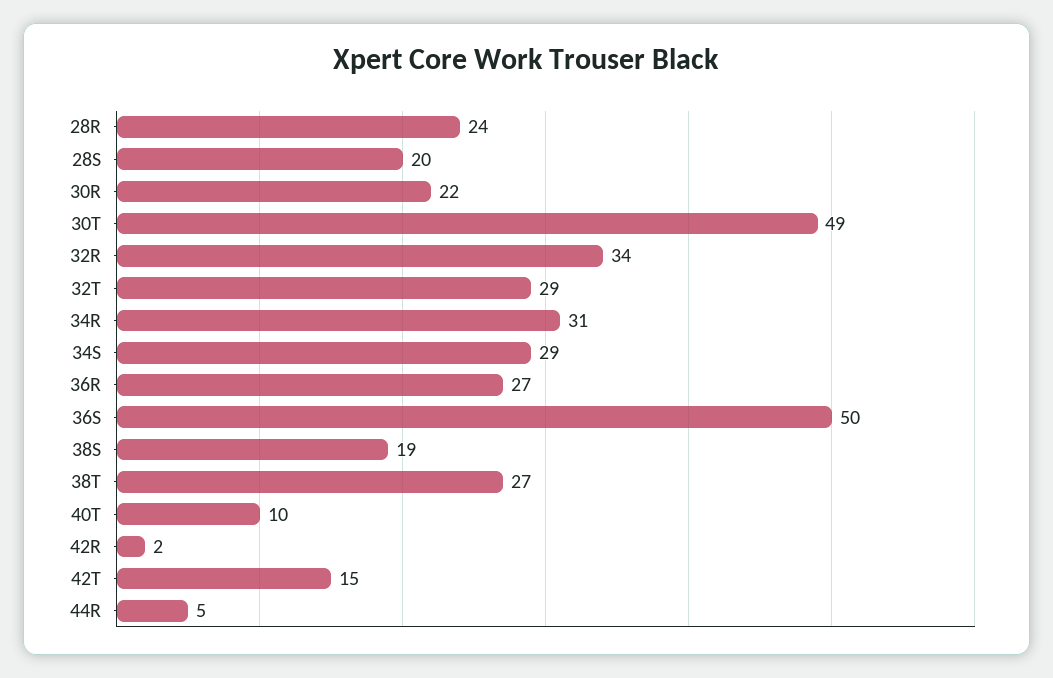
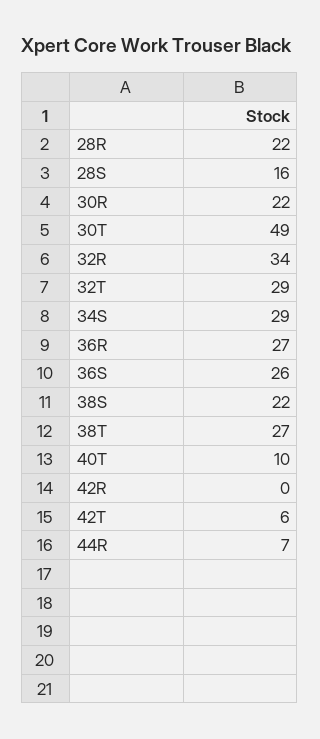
  {
-   "28R": 24,
+   "28R": 22,
-   "28S": 20,
+   "28S": 16,
    "30R": 22,
    "30T": 49,
    "32R": 34,
    "32T": 29,
-   "34R": 31,
    "34S": 29,
    "36R": 27,
-   "36S": 50,
+   "36S": 26,
-   "38S": 19,
+   "38S": 22,
    "38T": 27,
    "40T": 10,
-   "42R": 2,
+   "42R": 0,
-   "42T": 15,
+   "42T": 6,
-   "44R": 5
+   "44R": 7
  }

